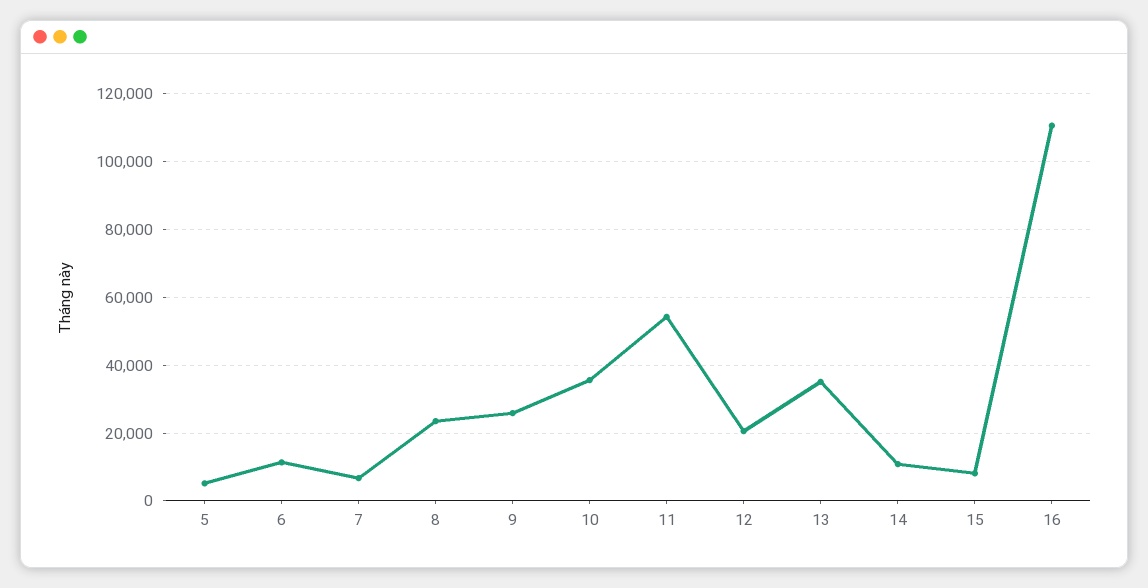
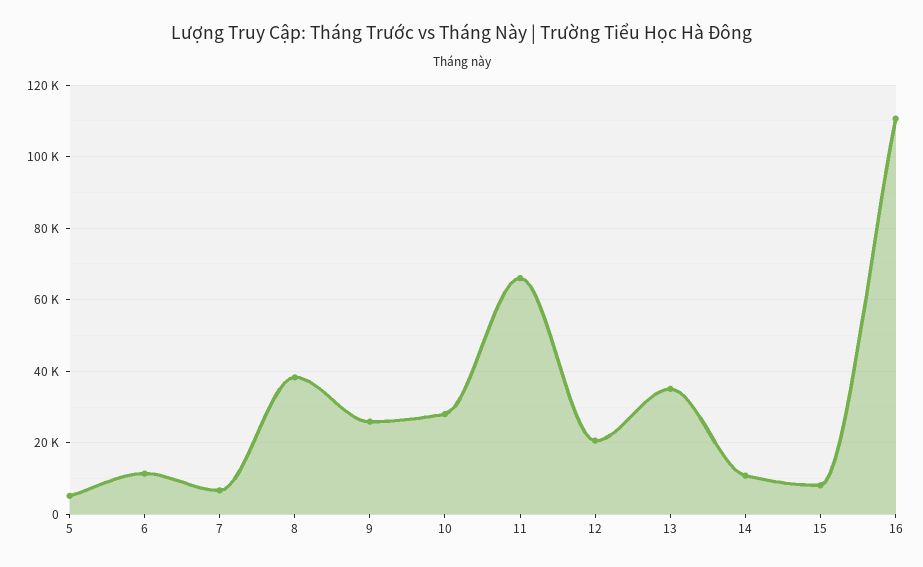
  {
    "5": 6000,
    "6": 12000,
    "7": 6000,
-   "8": 24000,
+   "8": 38000,
    "9": 26000,
-   "10": 36000,
+   "10": 28000,
-   "11": 54000,
+   "11": 66000,
    "12": 20000,
    "13": 36000,
    "14": 10000,
    "15": 8000,
    "16": 110000
  }

